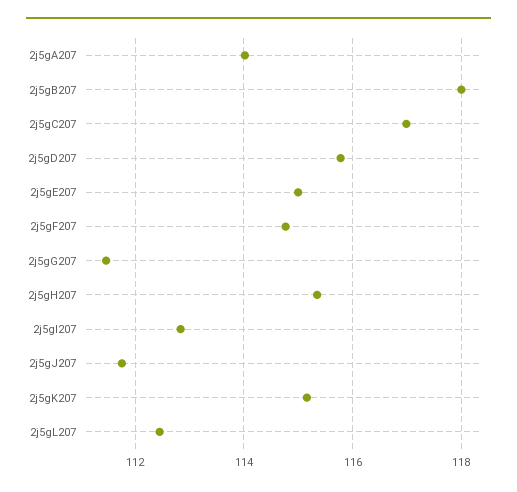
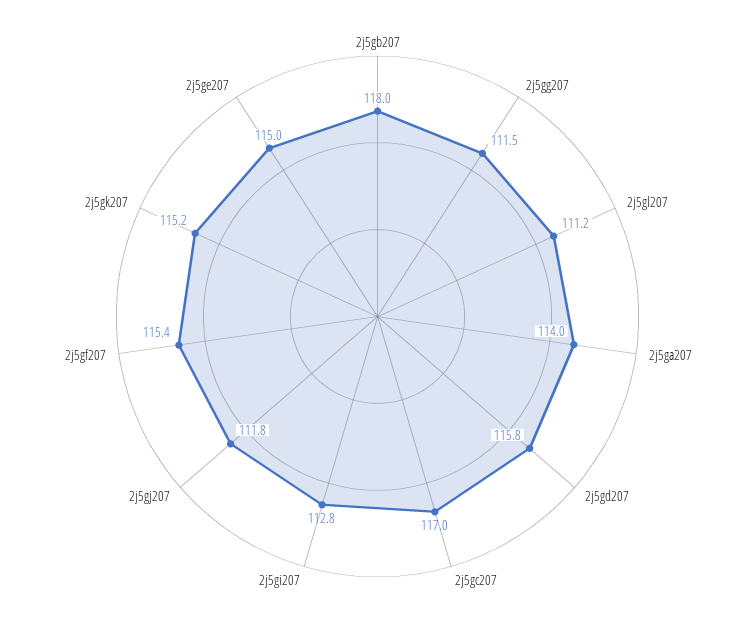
  {
    "2j5gA207": 114,
    "2j5gB207": 118,
    "2j5gC207": 117,
    "2j5gD207": 115.8,
    "2j5gE207": 115,
-   "2j5gF207": 114.8,
+   "2j5gF207": 115.4,
    "2j5gG207": 111.5,
-   "2j5gH207": 115.4,
    "2j5gI207": 112.8,
    "2j5gJ207": 111.8,
    "2j5gK207": 115.2,
-   "2j5gL207": 112.4
+   "2j5gL207": 111.2
  }

